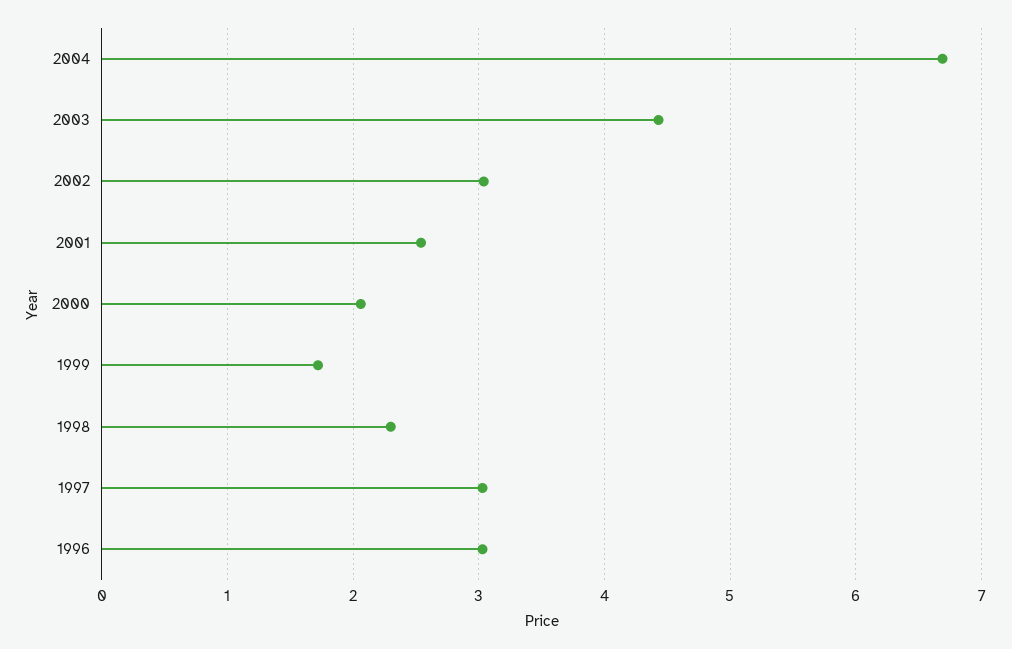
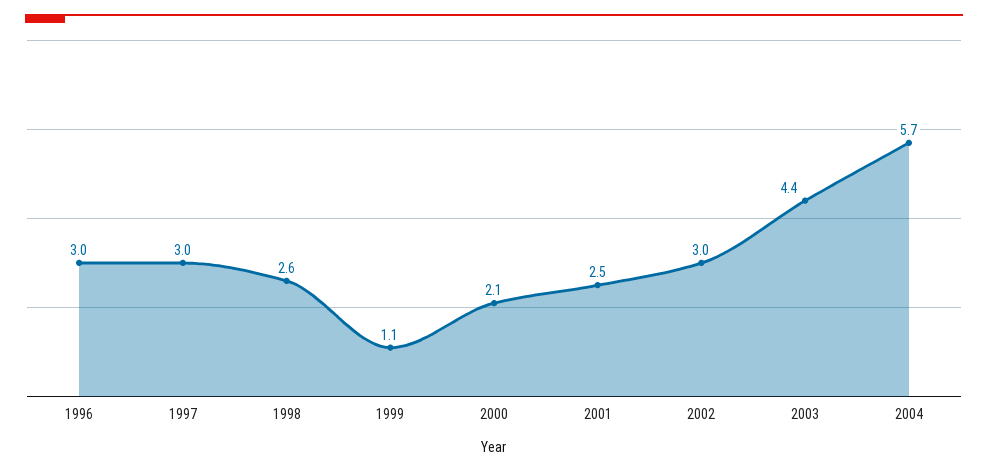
  {
-   "2004": 6.7,
+   "2004": 5.7,
    "2003": 4.4,
    "2002": 3,
    "2001": 2.5,
    "2000": 2.1,
-   "1999": 1.7,
+   "1999": 1.1,
-   "1998": 2.3,
+   "1998": 2.6,
    "1997": 3,
    "1996": 3
  }

